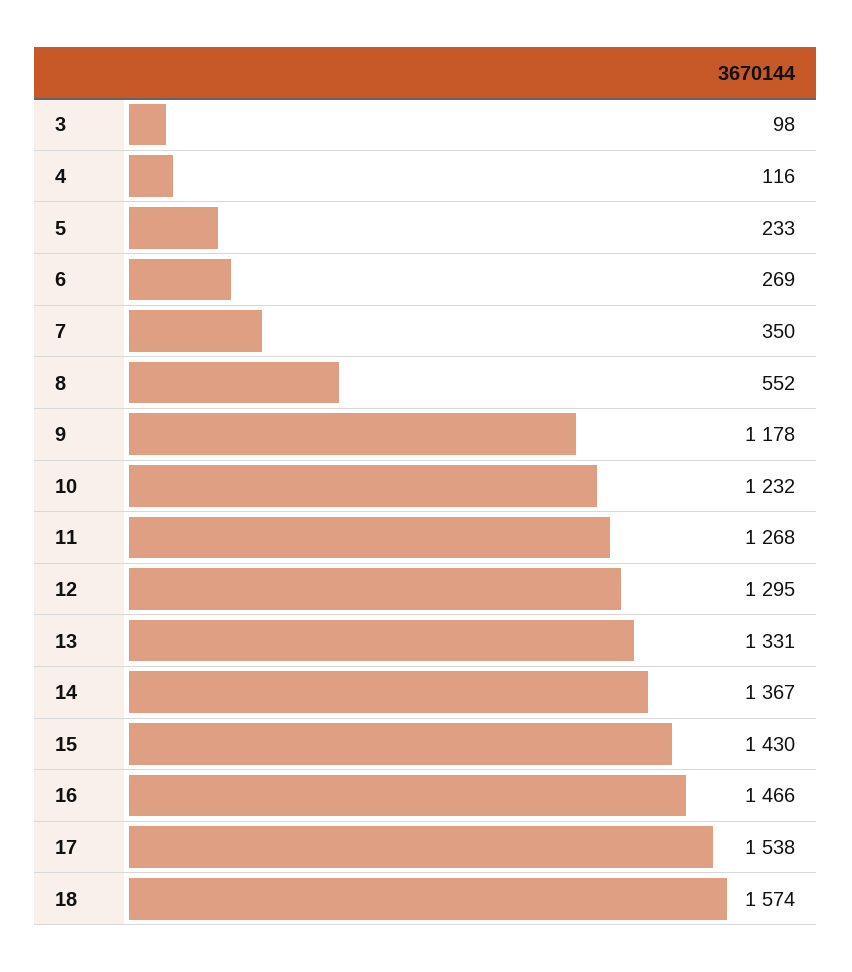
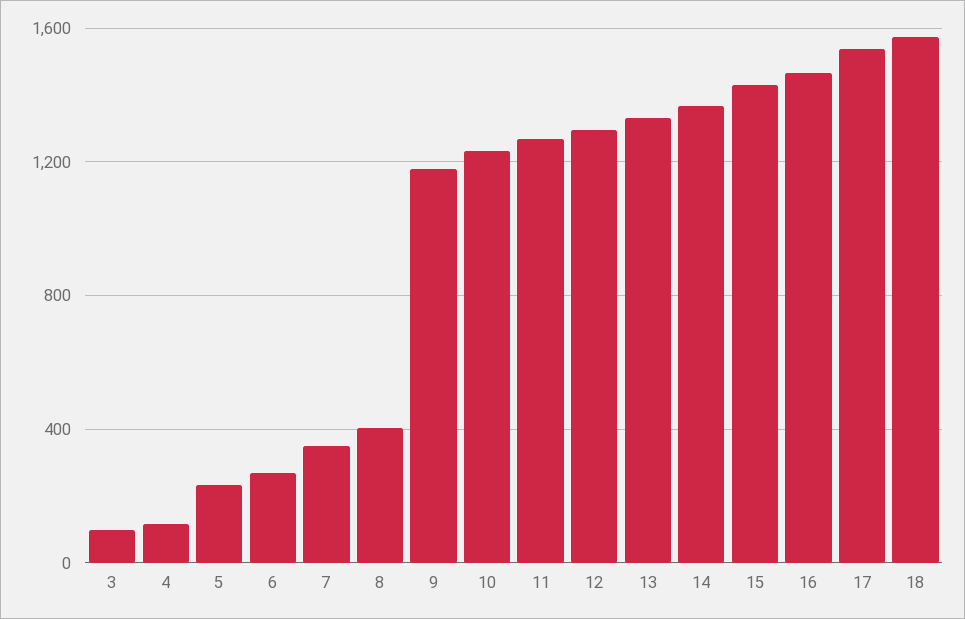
  {
    "3": 98,
    "4": 116,
    "5": 233,
    "6": 269,
    "7": 350,
-   "8": 552,
+   "8": 400,
    "9": 1178,
    "10": 1232,
    "11": 1268,
    "12": 1295,
    "13": 1331,
    "14": 1367,
    "15": 1430,
    "16": 1466,
    "17": 1538,
    "18": 1574
  }

